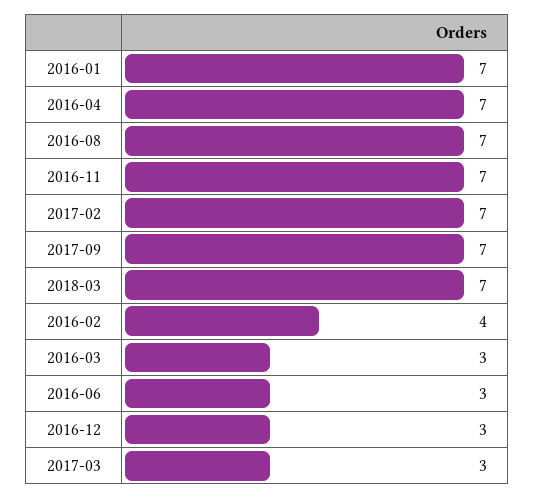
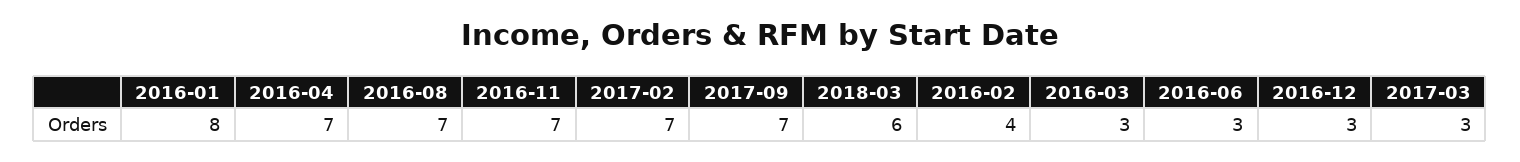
  {
-   "2016-01": 7,
+   "2016-01": 8,
    "2016-04": 7,
    "2016-08": 7,
    "2016-11": 7,
    "2017-02": 7,
    "2017-09": 7,
-   "2018-03": 7,
+   "2018-03": 6,
    "2016-02": 4,
    "2016-03": 3,
    "2016-06": 3,
    "2016-12": 3,
    "2017-03": 3
  }

